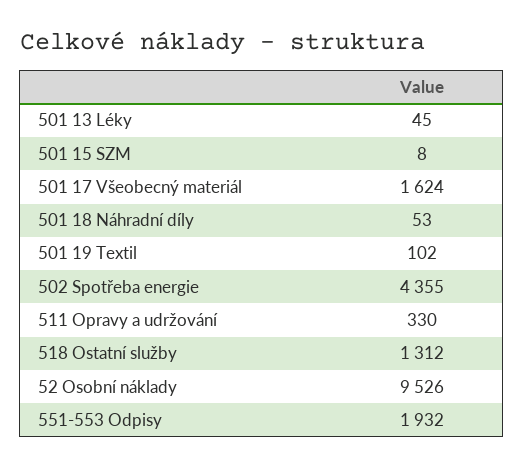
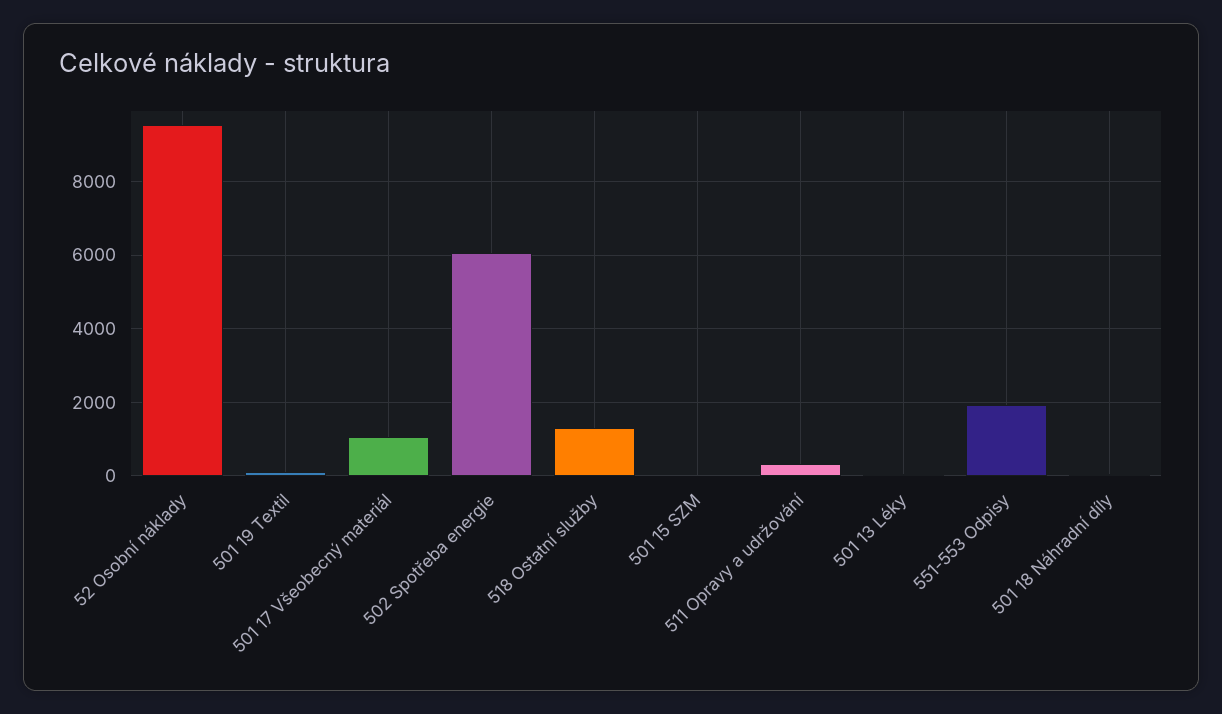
  {
    "501 13 Léky": 45,
    "501 15 SZM": 8,
-   "501 17 Všeobecný materiál": 1624,
+   "501 17 Všeobecný materiál": 1000,
    "501 18 Náhradní díly": 53,
    "501 19 Textil": 102,
-   "502 Spotřeba energie": 4355,
+   "502 Spotřeba energie": 6000,
    "511 Opravy a udržování": 330,
    "518 Ostatní služby": 1312,
    "52 Osobní náklady": 9526,
    "551-553 Odpisy": 1932
  }

